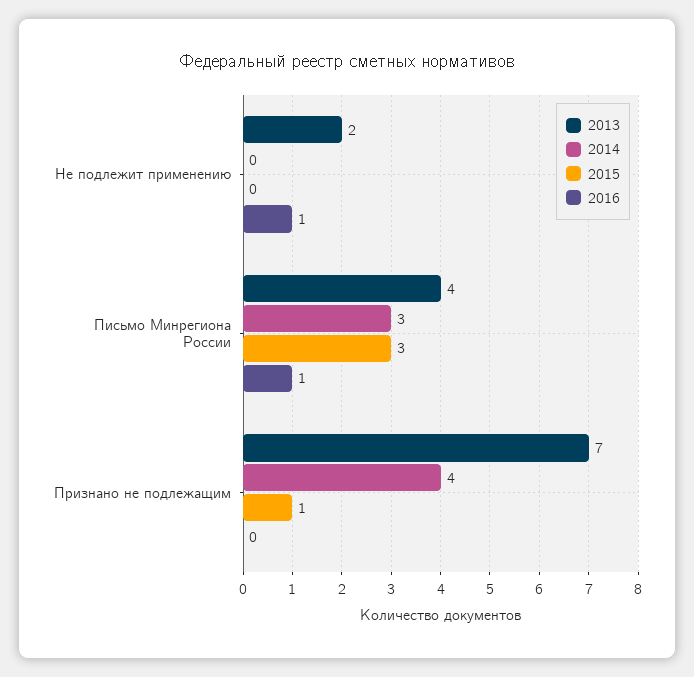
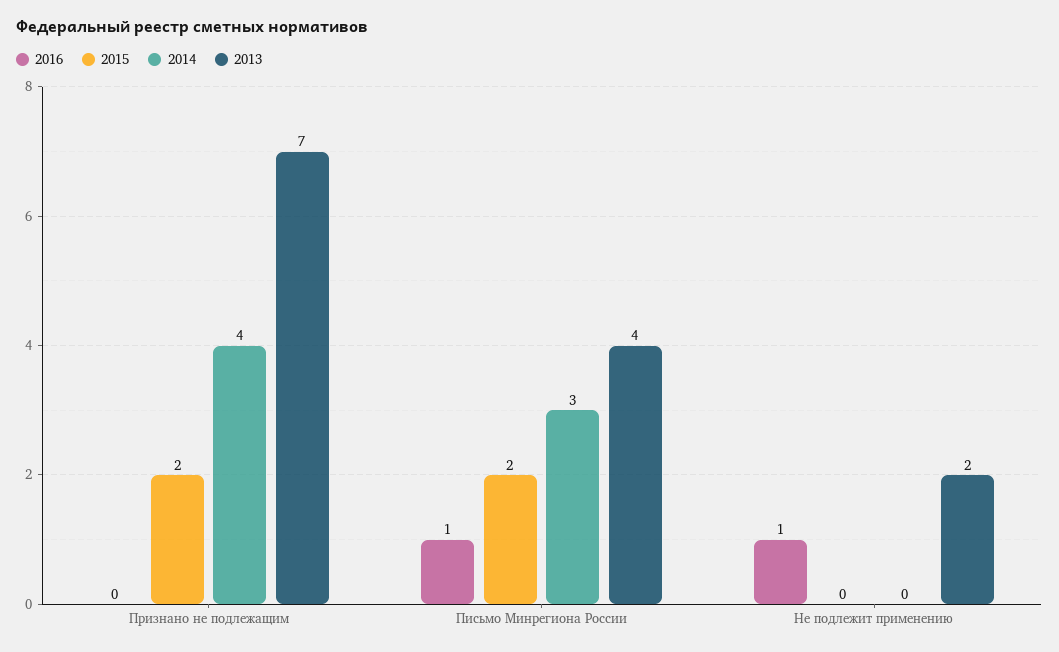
  {
    "2013": {
      "Не подлежит применению": 2,
      "Письмо Минрегиона России": 4,
      "Признано не подлежащим": 7
    },
    "2014": {
      "Не подлежит применению": 0,
      "Письмо Минрегиона России": 3,
      "Признано не подлежащим": 4
    },
    "2015": {
      "Не подлежит применению": 0,
-     "Письмо Минрегиона России": 3,
+     "Письмо Минрегиона России": 2,
-     "Признано не подлежащим": 1
+     "Признано не подлежащим": 2
    },
    "2016": {
      "Не подлежит применению": 1,
      "Письмо Минрегиона России": 1,
      "Признано не подлежащим": 0
    }
  }

